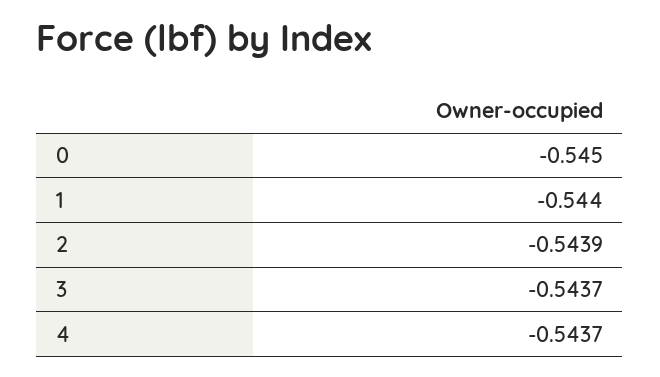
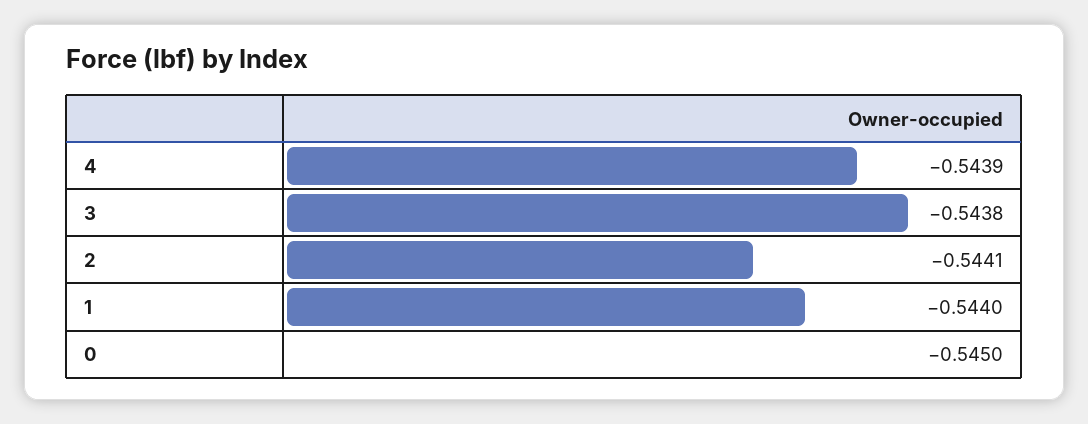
  {
    "0": -0.545,
    "1": -0.544,
-   "2": -0.5439,
+   "2": -0.5441,
-   "3": -0.5437,
+   "3": -0.5438,
-   "4": -0.5437
+   "4": -0.5439
  }

